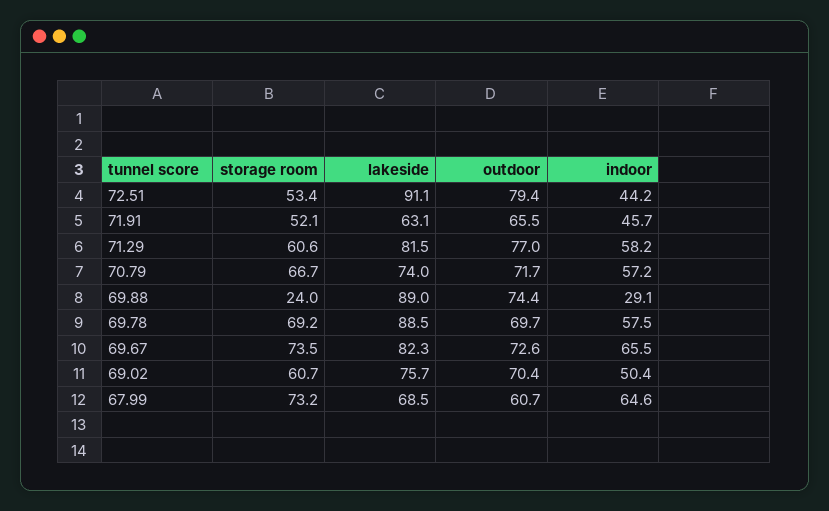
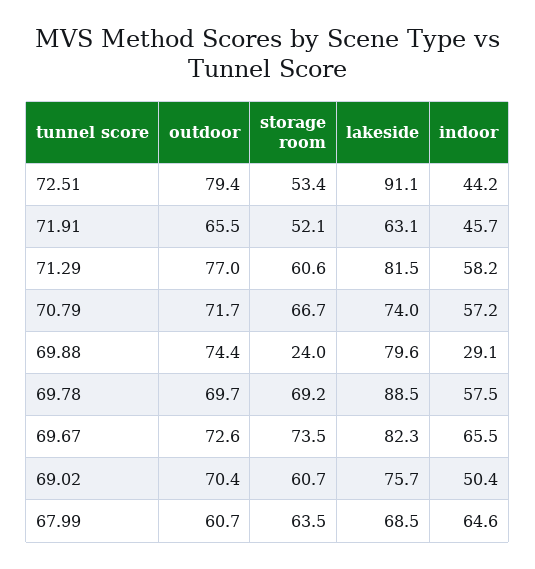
  {
    "storage room": {
      "72.51": 53.4,
      "71.91": 52.1,
      "71.29": 60.6,
      "70.79": 66.7,
      "69.88": 24,
      "69.78": 69.2,
      "69.67": 73.5,
      "69.02": 60.7,
-     "67.99": 73.2
+     "67.99": 63.5
    },
    "lakeside": {
      "72.51": 91.1,
      "71.91": 63.1,
      "71.29": 81.5,
      "70.79": 74,
-     "69.88": 89,
+     "69.88": 79.6,
      "69.78": 88.5,
      "69.67": 82.3,
      "69.02": 75.7,
      "67.99": 68.5
    },
    "outdoor": {
      "72.51": 79.4,
      "71.91": 65.5,
      "71.29": 77,
      "70.79": 71.7,
      "69.88": 74.4,
      "69.78": 69.7,
      "69.67": 72.6,
      "69.02": 70.4,
      "67.99": 60.7
    },
    "indoor": {
      "72.51": 44.2,
      "71.91": 45.7,
      "71.29": 58.2,
      "70.79": 57.2,
      "69.88": 29.1,
      "69.78": 57.5,
      "69.67": 65.5,
      "69.02": 50.4,
      "67.99": 64.6
    }
  }

